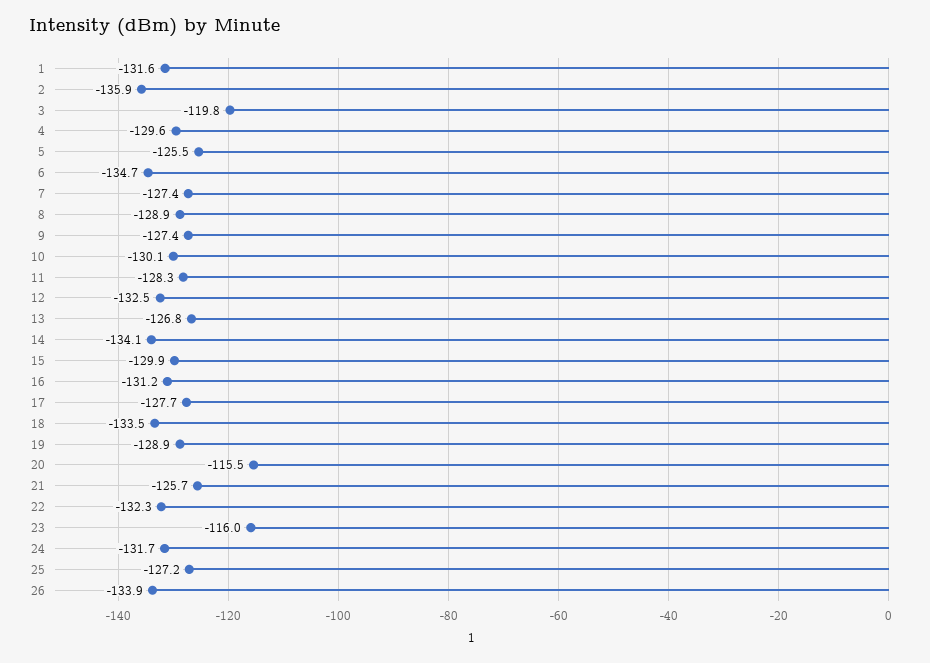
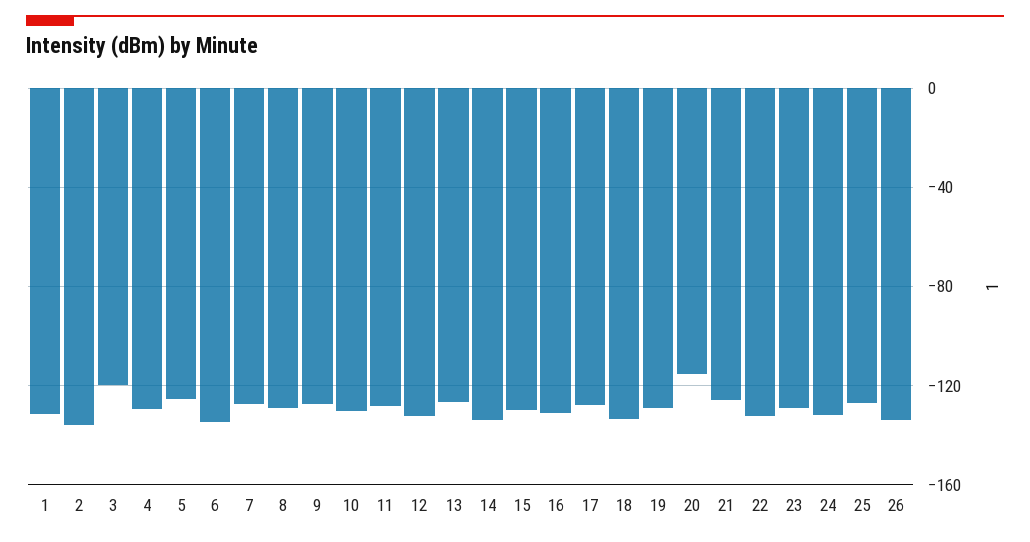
  {
    "1": -131.6,
    "2": -135.9,
    "3": -119.8,
    "4": -129.6,
    "5": -125.5,
    "6": -134.7,
    "7": -127.4,
    "8": -128.9,
    "9": -127.4,
    "10": -130.1,
    "11": -128.3,
    "12": -132.5,
    "13": -126.8,
    "14": -134.1,
    "15": -129.9,
    "16": -131.2,
    "17": -127.7,
    "18": -133.5,
    "19": -128.9,
    "20": -115.5,
    "21": -125.7,
    "22": -132.3,
-   "23": -116,
+   "23": -130,
    "24": -131.7,
    "25": -127.2,
    "26": -133.9
  }

